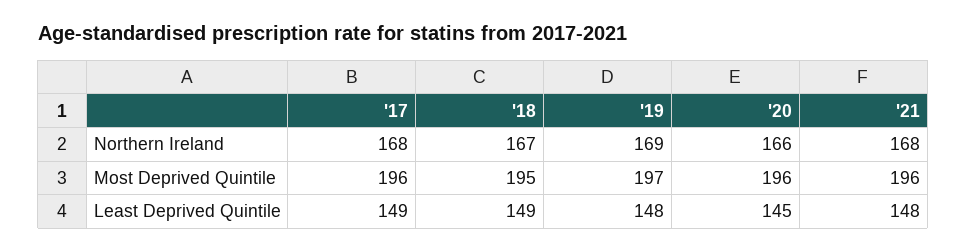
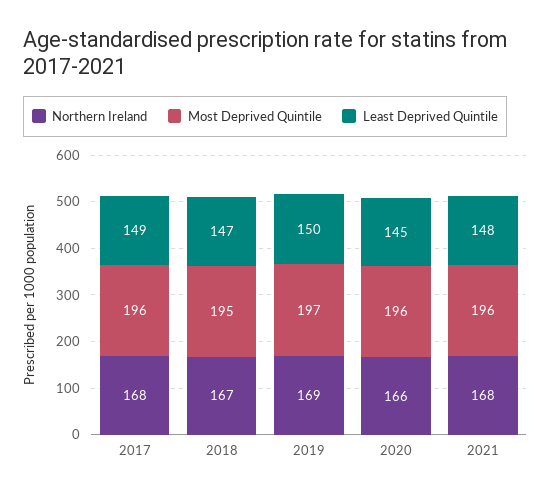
  {
    "Northern Ireland": {
      "'17": 168,
      "'18": 167,
      "'19": 169,
      "'20": 166,
      "'21": 168
    },
    "Most Deprived Quintile": {
      "'17": 196,
      "'18": 195,
      "'19": 197,
      "'20": 196,
      "'21": 196
    },
    "Least Deprived Quintile": {
      "'17": 149,
-     "'18": 149,
+     "'18": 147,
-     "'19": 148,
+     "'19": 150,
      "'20": 145,
      "'21": 148
    }
  }

